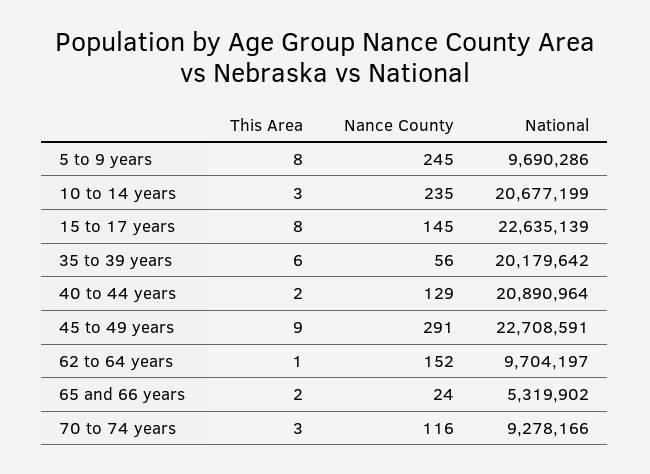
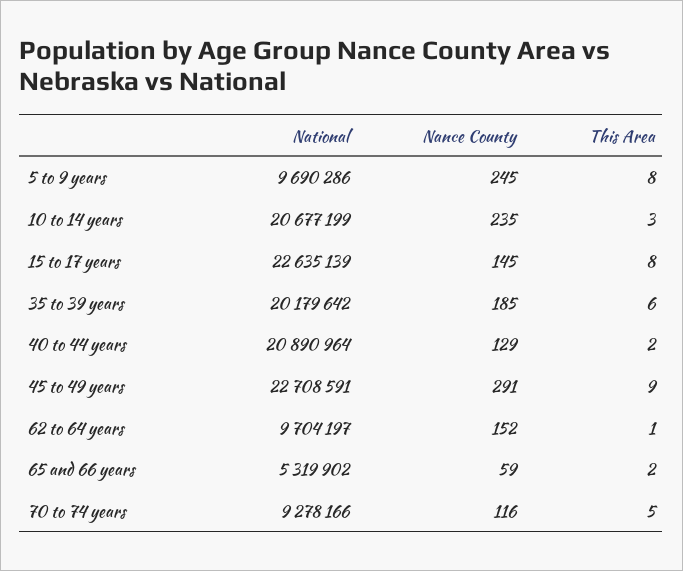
  {
    "This Area": {
      "5 to 9 years": 8,
      "10 to 14 years": 3,
      "15 to 17 years": 8,
      "35 to 39 years": 6,
      "40 to 44 years": 2,
      "45 to 49 years": 9,
      "62 to 64 years": 1,
      "65 and 66 years": 2,
-     "70 to 74 years": 3
+     "70 to 74 years": 5
    },
    "Nance County": {
      "5 to 9 years": 245,
      "10 to 14 years": 235,
      "15 to 17 years": 145,
-     "35 to 39 years": 56,
+     "35 to 39 years": 185,
      "40 to 44 years": 129,
      "45 to 49 years": 291,
      "62 to 64 years": 152,
-     "65 and 66 years": 24,
+     "65 and 66 years": 59,
      "70 to 74 years": 116
    },
    "National": {
      "5 to 9 years": 9690286,
      "10 to 14 years": 20677199,
      "15 to 17 years": 22635139,
      "35 to 39 years": 20179642,
      "40 to 44 years": 20890964,
      "45 to 49 years": 22708591,
      "62 to 64 years": 9704197,
      "65 and 66 years": 5319902,
      "70 to 74 years": 9278166
    }
  }

